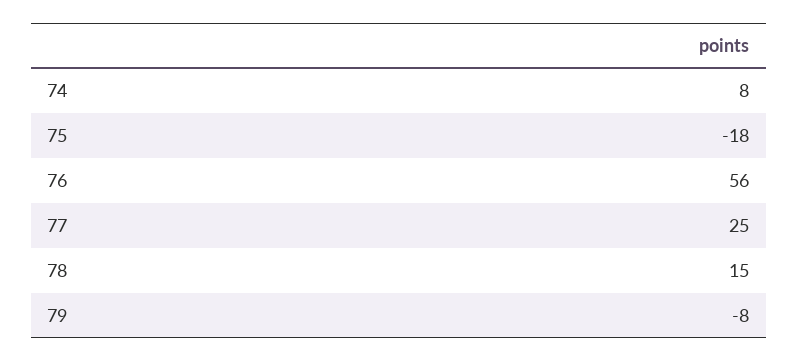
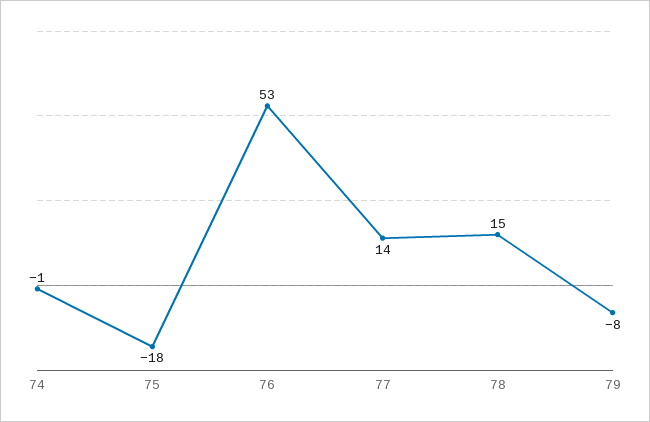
  {
-   "74": 8,
+   "74": -1,
    "75": -18,
-   "76": 56,
+   "76": 53,
-   "77": 25,
+   "77": 14,
    "78": 15,
    "79": -8
  }

